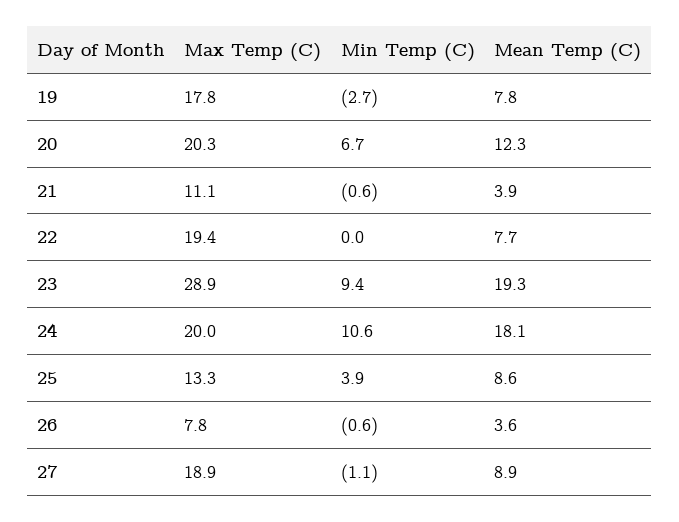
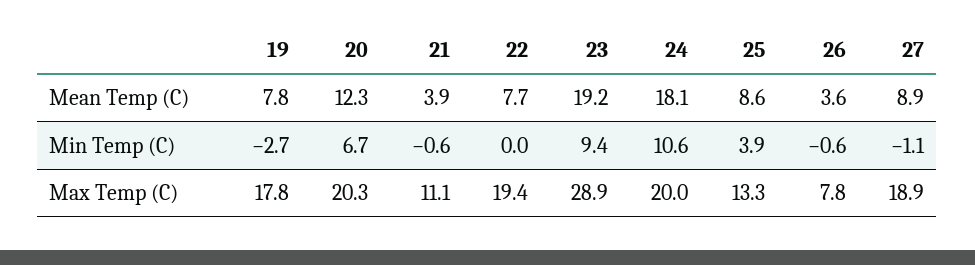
  {
    "Max Temp (C)": {
      "19": 17.8,
      "20": 20.3,
      "21": 11.1,
      "22": 19.4,
      "23": 28.9,
      "24": 20,
      "25": 13.3,
      "26": 7.8,
      "27": 18.9
    },
    "Min Temp (C)": {
      "19": -2.7,
      "20": 6.7,
      "21": -0.6,
      "22": 0,
      "23": 9.4,
      "24": 10.6,
      "25": 3.9,
      "26": -0.6,
      "27": -1.1
    },
    "Mean Temp (C)": {
      "19": 7.8,
      "20": 12.3,
      "21": 3.9,
      "22": 7.7,
-     "23": 19.3,
+     "23": 19.2,
      "24": 18.1,
      "25": 8.6,
      "26": 3.6,
      "27": 8.9
    }
  }

